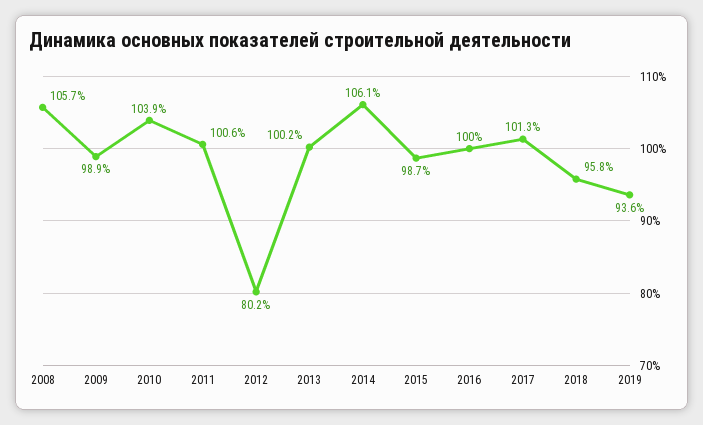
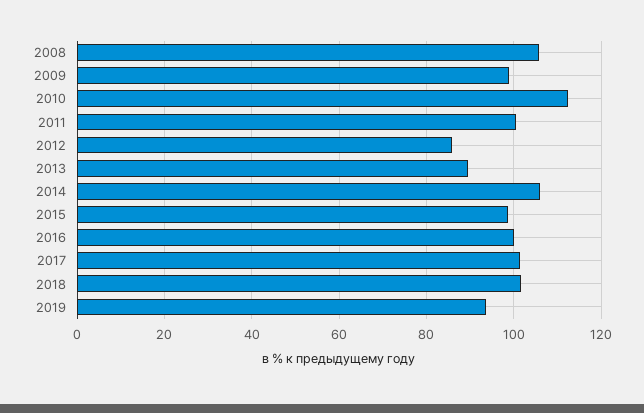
  {
    "2008": 105.7,
    "2009": 98.9,
-   "2010": 103.9,
+   "2010": 112,
    "2011": 100.6,
-   "2012": 80.2,
+   "2012": 86,
-   "2013": 100.2,
+   "2013": 90,
    "2014": 106.1,
    "2015": 98.7,
    "2016": 100,
    "2017": 101.3,
-   "2018": 95.8,
+   "2018": 102,
    "2019": 93.6
  }

